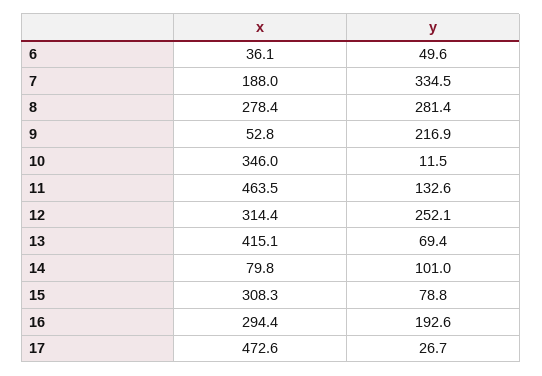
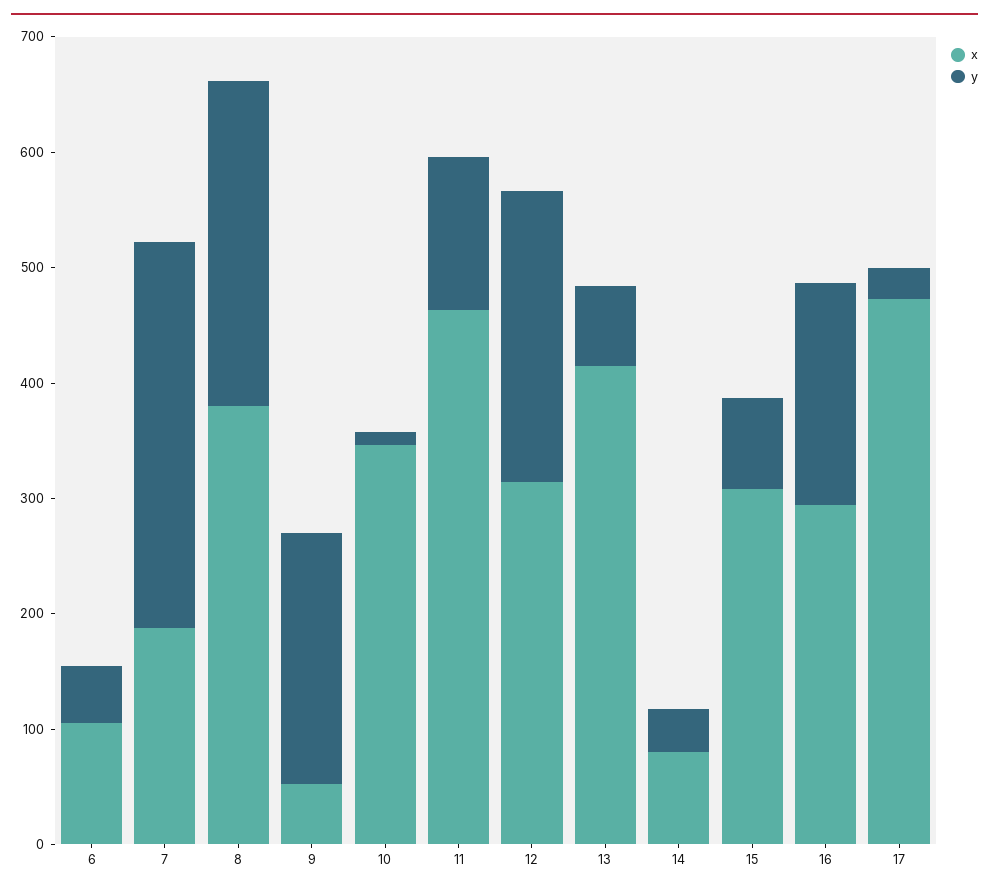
  {
    "x": {
-     "6": 36.1,
+     "6": 100,
      "7": 188,
-     "8": 278.4,
+     "8": 380,
      "9": 52.8,
      "10": 346,
      "11": 463.5,
      "12": 314.4,
      "13": 415.1,
      "14": 79.8,
      "15": 308.3,
      "16": 294.4,
      "17": 472.6
    },
    "y": {
      "6": 49.6,
      "7": 334.5,
      "8": 281.4,
      "9": 216.9,
      "10": 11.5,
      "11": 132.6,
      "12": 252.1,
      "13": 69.4,
-     "14": 101,
+     "14": 40,
      "15": 78.8,
      "16": 192.6,
      "17": 26.7
    }
  }

